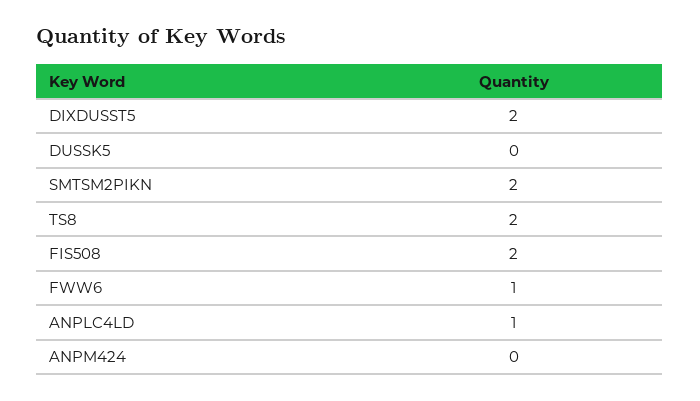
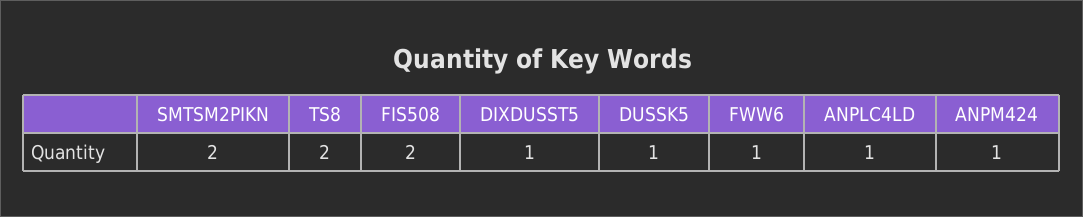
  {
-   "DIXDUSST5": 2,
+   "DIXDUSST5": 1,
-   "DUSSK5": 0,
+   "DUSSK5": 1,
    "SMTSM2PIKN": 2,
    "TS8": 2,
    "FIS508": 2,
    "FWW6": 1,
    "ANPLC4LD": 1,
-   "ANPM424": 0
+   "ANPM424": 1
  }

